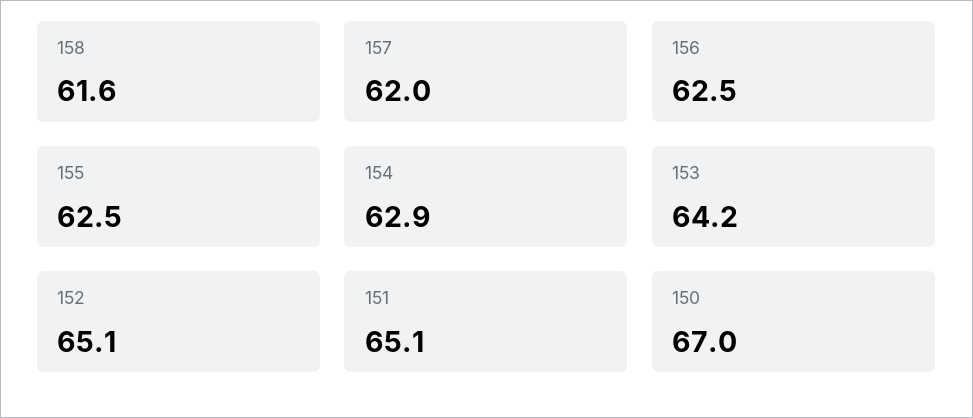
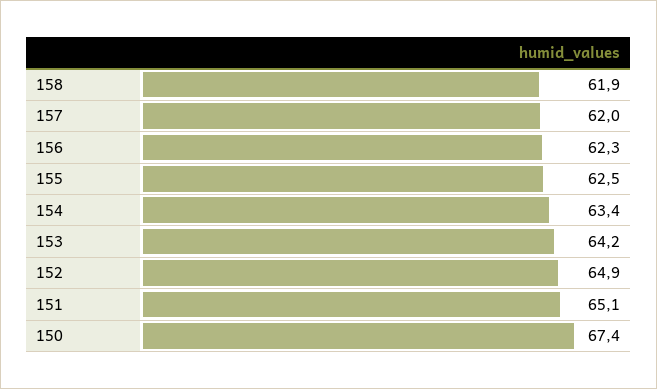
  {
-   "158": 61.6,
+   "158": 61.9,
    "157": 62,
-   "156": 62.5,
+   "156": 62.3,
    "155": 62.5,
-   "154": 62.9,
+   "154": 63.4,
    "153": 64.2,
-   "152": 65.1,
+   "152": 64.9,
    "151": 65.1,
-   "150": 67
+   "150": 67.4
  }

